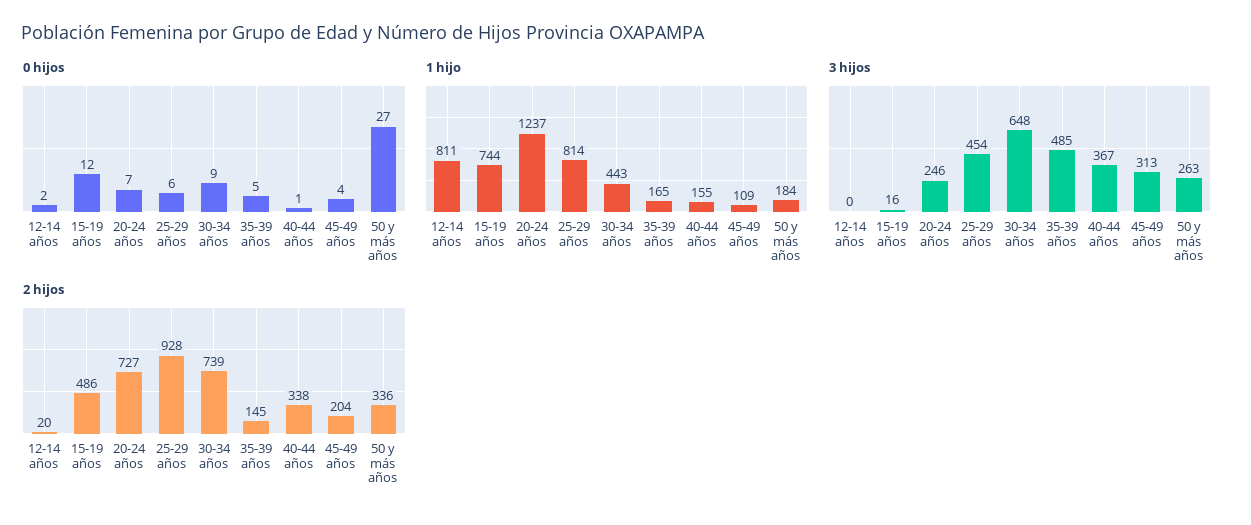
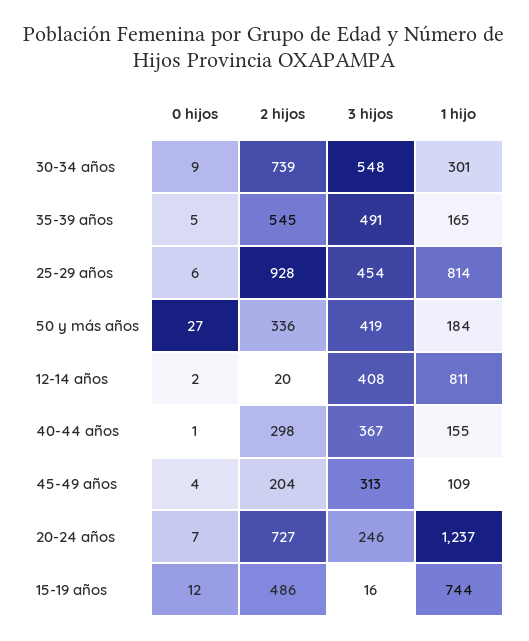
  {
    "0 hijos": {
      "12-14 años": 2,
      "15-19 años": 12,
      "20-24 años": 7,
      "25-29 años": 6,
      "30-34 años": 9,
      "35-39 años": 5,
      "40-44 años": 1,
      "45-49 años": 4,
      "50 y más años": 27
    },
    "1 hijo": {
      "12-14 años": 811,
      "15-19 años": 744,
      "20-24 años": 1237,
      "25-29 años": 814,
-     "30-34 años": 443,
+     "30-34 años": 301,
      "35-39 años": 165,
      "40-44 años": 155,
      "45-49 años": 109,
      "50 y más años": 184
    },
    "3 hijos": {
-     "12-14 años": 0,
+     "12-14 años": 408,
      "15-19 años": 16,
      "20-24 años": 246,
      "25-29 años": 454,
-     "30-34 años": 648,
+     "30-34 años": 548,
-     "35-39 años": 485,
+     "35-39 años": 491,
      "40-44 años": 367,
      "45-49 años": 313,
-     "50 y más años": 263
+     "50 y más años": 419
    },
    "2 hijos": {
      "12-14 años": 20,
      "15-19 años": 486,
      "20-24 años": 727,
      "25-29 años": 928,
      "30-34 años": 739,
-     "35-39 años": 145,
+     "35-39 años": 545,
-     "40-44 años": 338,
+     "40-44 años": 298,
      "45-49 años": 204,
      "50 y más años": 336
    }
  }

